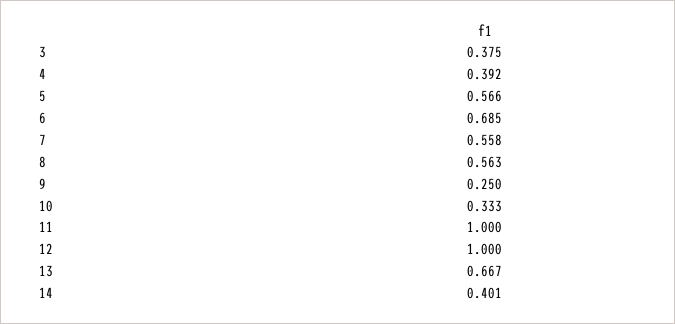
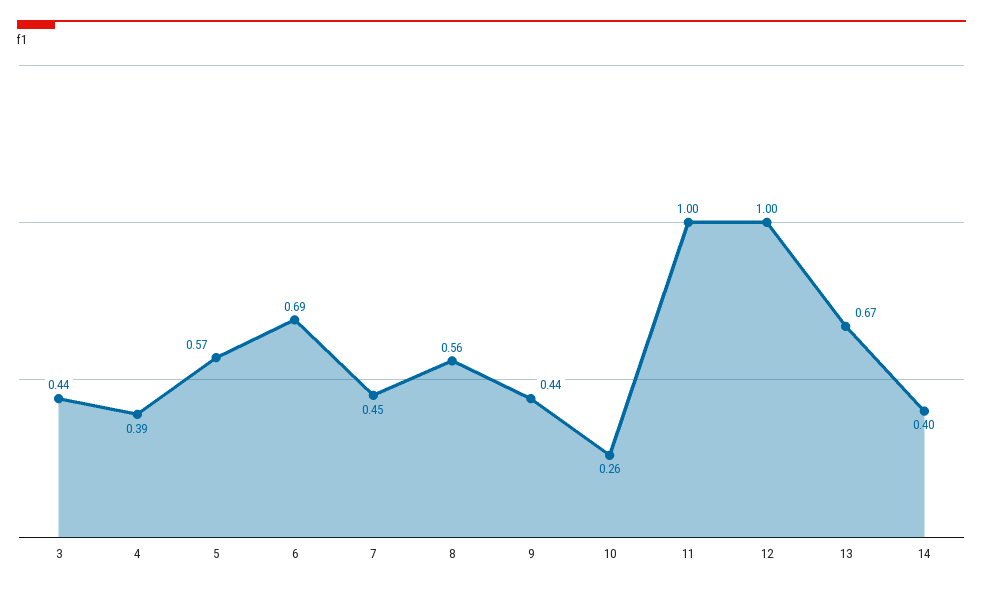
  {
-   "3": 0.375,
+   "3": 0.44,
    "4": 0.392,
    "5": 0.566,
    "6": 0.685,
-   "7": 0.558,
+   "7": 0.45,
    "8": 0.563,
-   "9": 0.25,
+   "9": 0.44,
-   "10": 0.333,
+   "10": 0.26,
    "11": 1,
    "12": 1,
    "13": 0.667,
    "14": 0.401
  }

